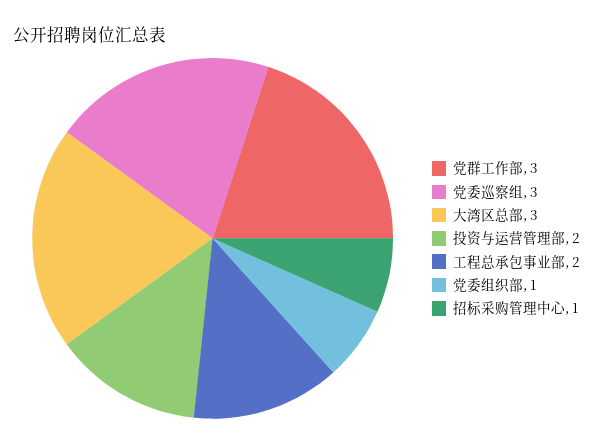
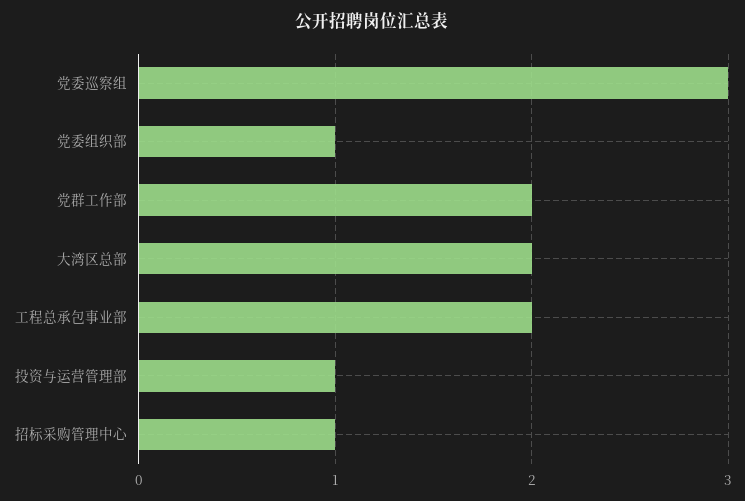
  {
-   "党群工作部": 3,
+   "党群工作部": 2,
    "党委巡察组": 3,
-   "大湾区总部": 3,
+   "大湾区总部": 2,
-   "投资与运营管理部": 2,
+   "投资与运营管理部": 1,
    "工程总承包事业部": 2,
    "党委组织部": 1,
    "招标采购管理中心": 1
  }

